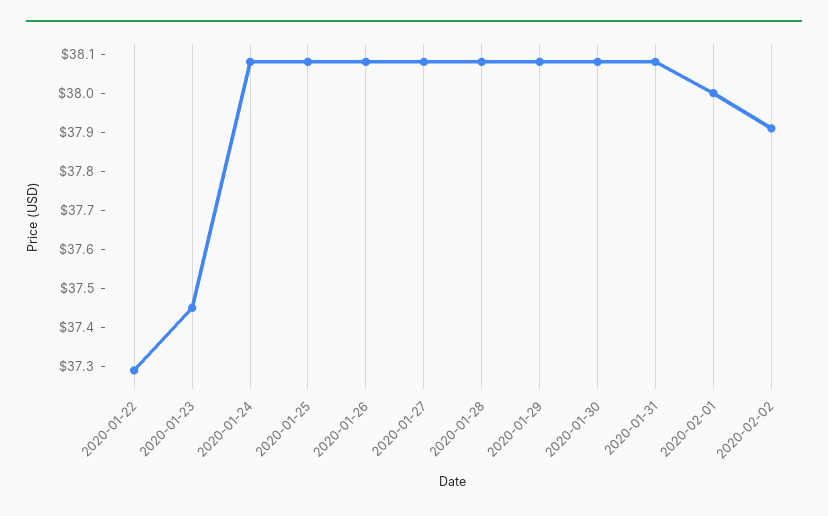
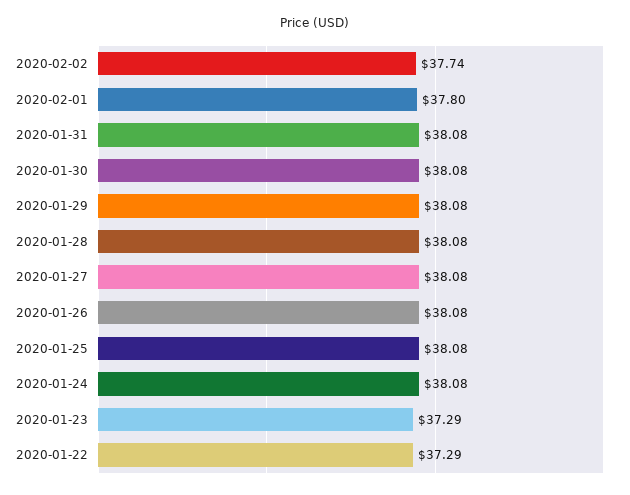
  {
    "2020-01-22": 37.29,
-   "2020-01-23": 37.45,
+   "2020-01-23": 37.29,
    "2020-01-24": 38.08,
    "2020-01-25": 38.08,
    "2020-01-26": 38.08,
    "2020-01-27": 38.08,
    "2020-01-28": 38.08,
    "2020-01-29": 38.08,
    "2020-01-30": 38.08,
    "2020-01-31": 38.08,
-   "2020-02-01": 38,
+   "2020-02-01": 37.8,
-   "2020-02-02": 37.9
+   "2020-02-02": 37.74
  }

